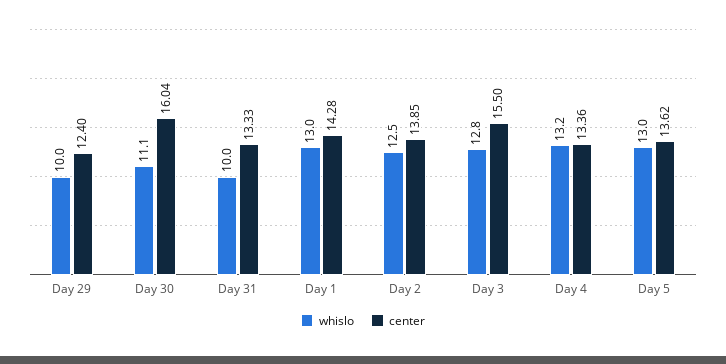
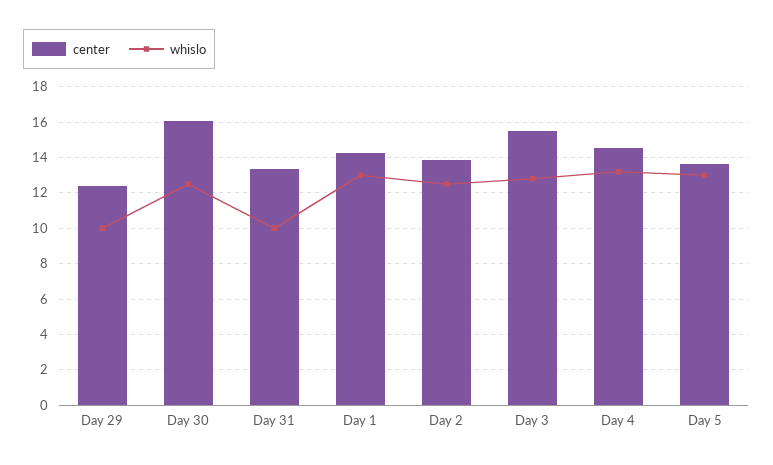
  {
    "whislo": {
      "Day 29": 10,
-     "Day 30": 11.1,
+     "Day 30": 12.5,
      "Day 31": 10,
      "Day 1": 13,
      "Day 2": 12.5,
      "Day 3": 12.8,
      "Day 4": 13.2,
      "Day 5": 13
    },
    "center": {
      "Day 29": 12.4,
      "Day 30": 16.04,
      "Day 31": 13.33,
      "Day 1": 14.28,
      "Day 2": 13.85,
      "Day 3": 15.5,
-     "Day 4": 13.36,
+     "Day 4": 14.5,
      "Day 5": 13.62
    }
  }

